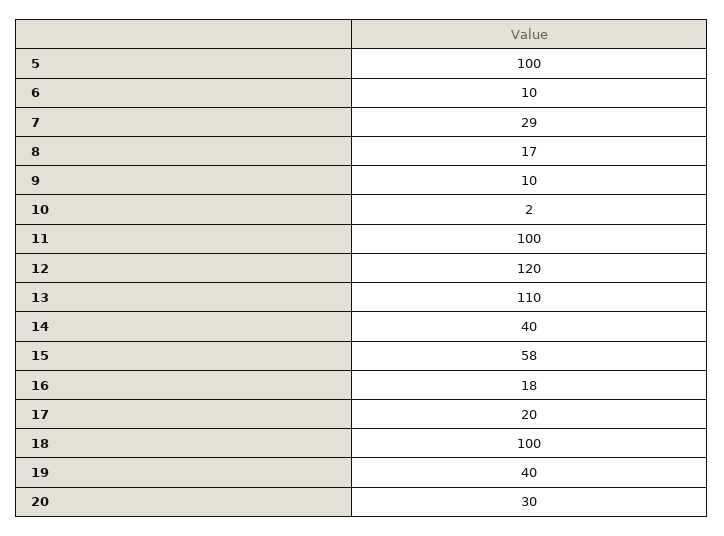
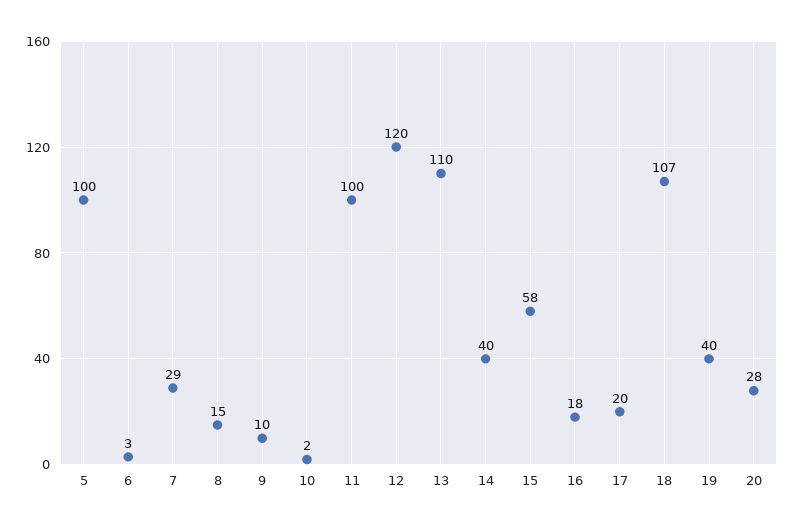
  {
    "5": 100,
-   "6": 10,
+   "6": 3,
    "7": 29,
-   "8": 17,
+   "8": 15,
    "9": 10,
    "10": 2,
    "11": 100,
    "12": 120,
    "13": 110,
    "14": 40,
    "15": 58,
    "16": 18,
    "17": 20,
-   "18": 100,
+   "18": 107,
    "19": 40,
-   "20": 30
+   "20": 28
  }

